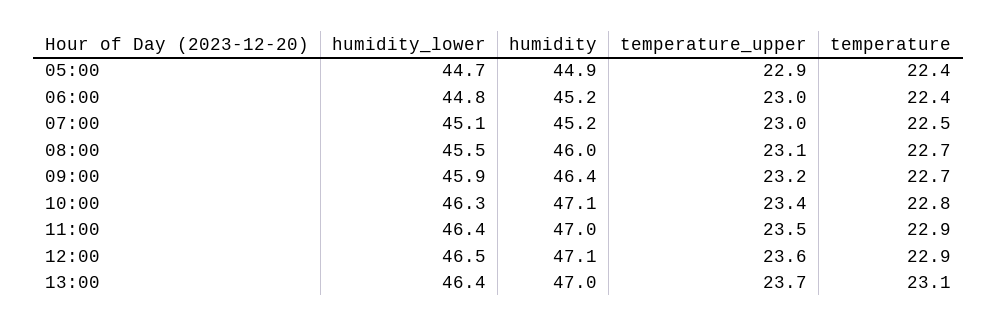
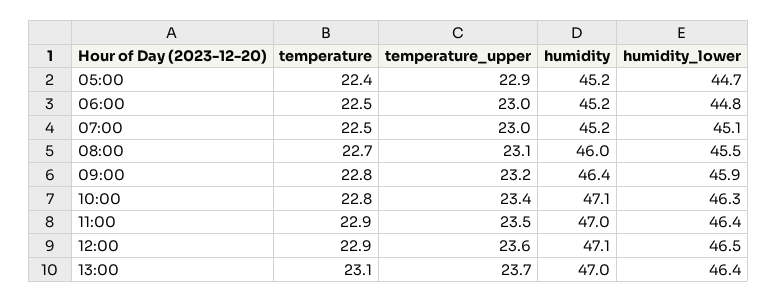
  {
    "humidity_lower": {
      "05:00": 44.7,
      "06:00": 44.8,
      "07:00": 45.1,
      "08:00": 45.5,
      "09:00": 45.9,
      "10:00": 46.3,
      "11:00": 46.4,
      "12:00": 46.5,
      "13:00": 46.4
    },
    "humidity": {
-     "05:00": 44.9,
+     "05:00": 45.2,
      "06:00": 45.2,
      "07:00": 45.2,
      "08:00": 46,
      "09:00": 46.4,
      "10:00": 47.1,
      "11:00": 47,
      "12:00": 47.1,
      "13:00": 47
    },
    "temperature_upper": {
      "05:00": 22.9,
      "06:00": 23,
      "07:00": 23,
      "08:00": 23.1,
      "09:00": 23.2,
      "10:00": 23.4,
      "11:00": 23.5,
      "12:00": 23.6,
      "13:00": 23.7
    },
    "temperature": {
      "05:00": 22.4,
-     "06:00": 22.4,
+     "06:00": 22.5,
      "07:00": 22.5,
      "08:00": 22.7,
-     "09:00": 22.7,
+     "09:00": 22.8,
      "10:00": 22.8,
      "11:00": 22.9,
      "12:00": 22.9,
      "13:00": 23.1
    }
  }

